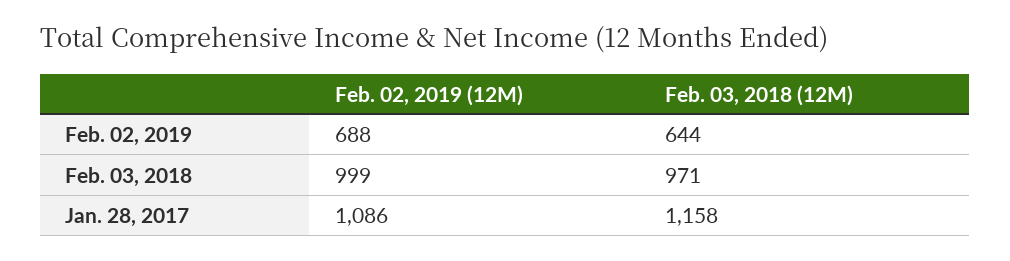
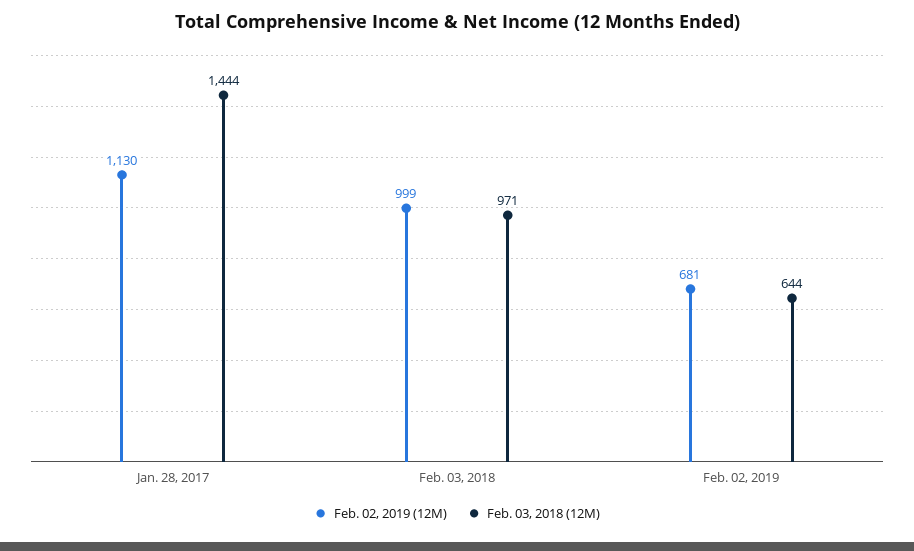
  {
    "Feb. 02, 2019 (12M)": {
-     "Feb. 02, 2019": 688,
+     "Feb. 02, 2019": 681,
      "Feb. 03, 2018": 999,
-     "Jan. 28, 2017": 1086
+     "Jan. 28, 2017": 1130
    },
    "Feb. 03, 2018 (12M)": {
      "Feb. 02, 2019": 644,
      "Feb. 03, 2018": 971,
-     "Jan. 28, 2017": 1158
+     "Jan. 28, 2017": 1444
    }
  }

